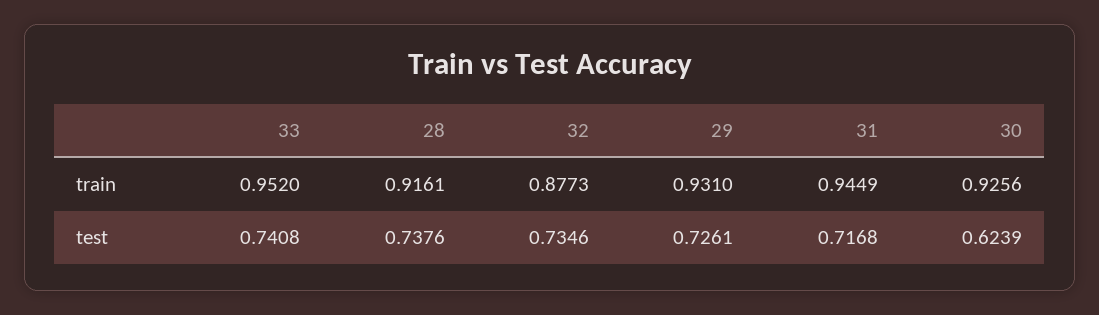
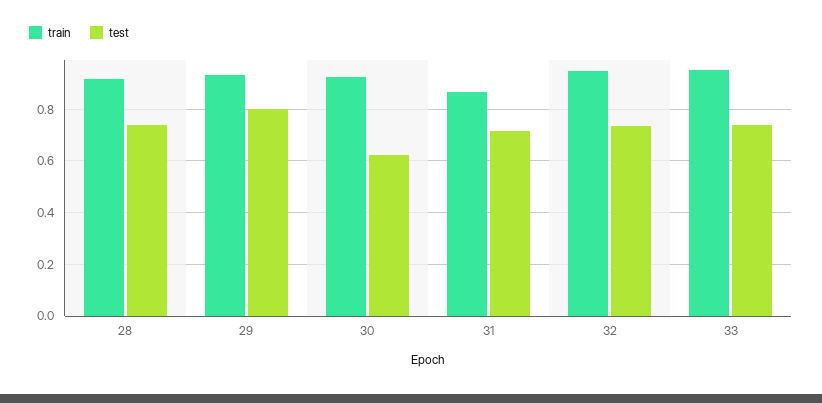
  {
    "train": {
      "33": 0.952,
      "28": 0.9161,
-     "32": 0.8773,
+     "32": 0.95,
      "29": 0.931,
-     "31": 0.9449,
+     "31": 0.875,
      "30": 0.9256
    },
    "test": {
      "33": 0.7408,
      "28": 0.7376,
      "32": 0.7346,
-     "29": 0.7261,
+     "29": 0.8,
      "31": 0.7168,
      "30": 0.6239
    }
  }

